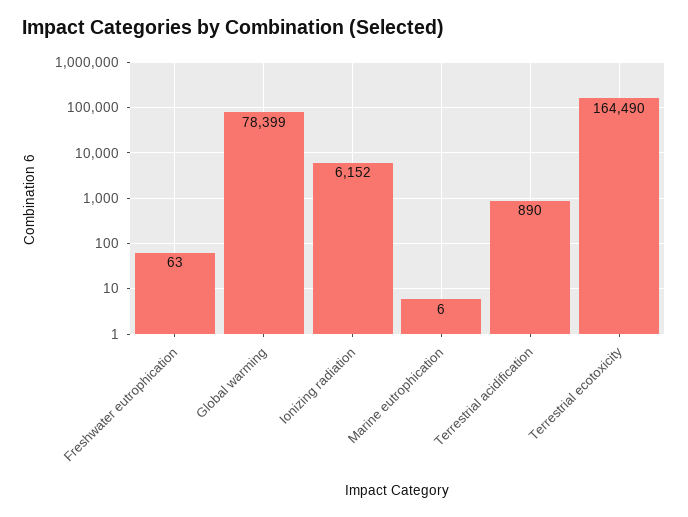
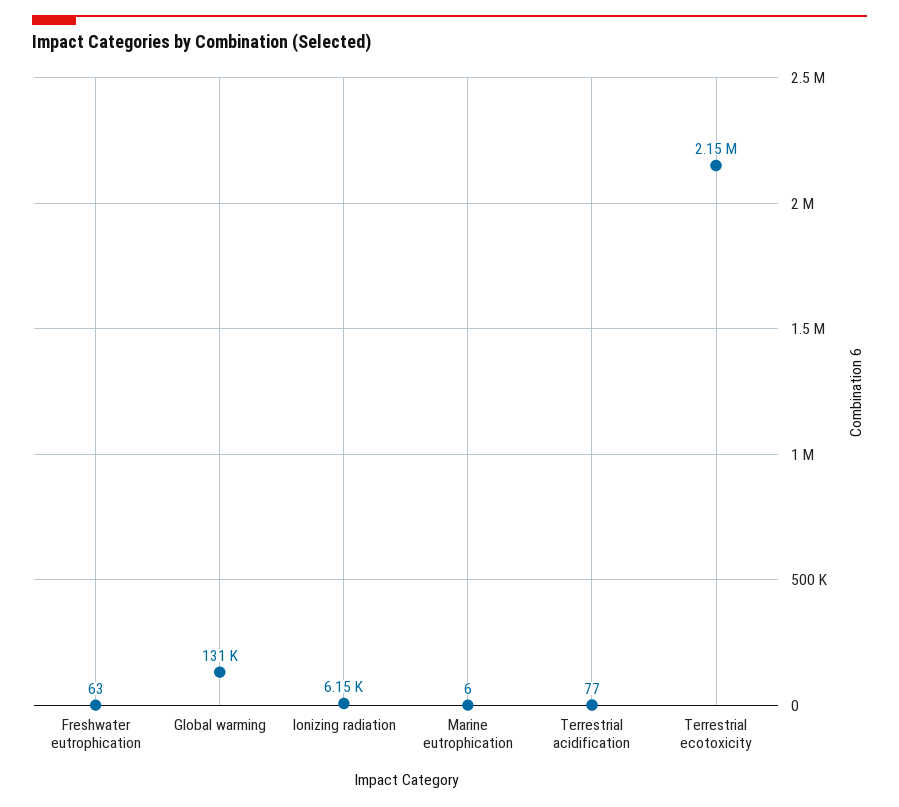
  {
    "Freshwater eutrophication": 63,
-   "Global warming": 78399,
+   "Global warming": 131000,
    "Ionizing radiation": 6152,
    "Marine eutrophication": 6,
-   "Terrestrial acidification": 890,
+   "Terrestrial acidification": 77,
-   "Terrestrial ecotoxicity": 164490
+   "Terrestrial ecotoxicity": 2150000
  }

